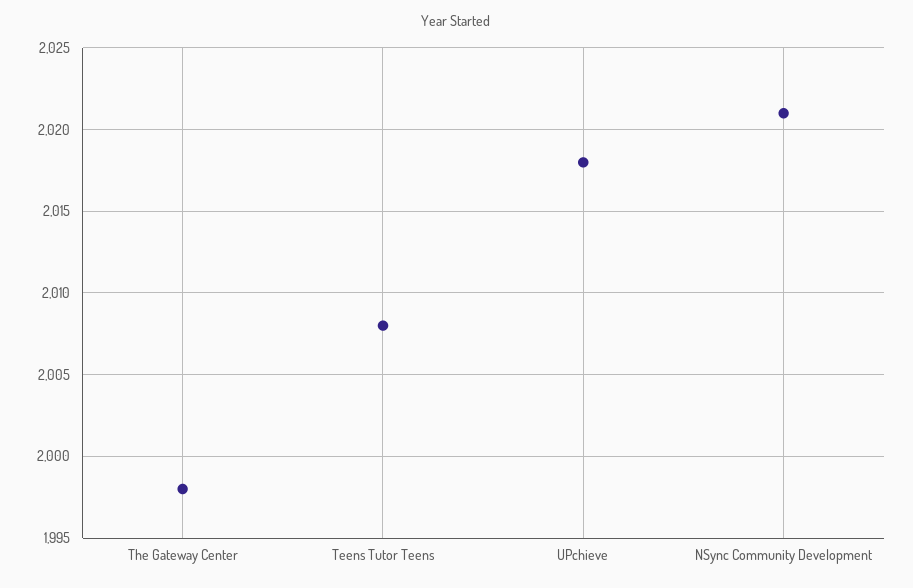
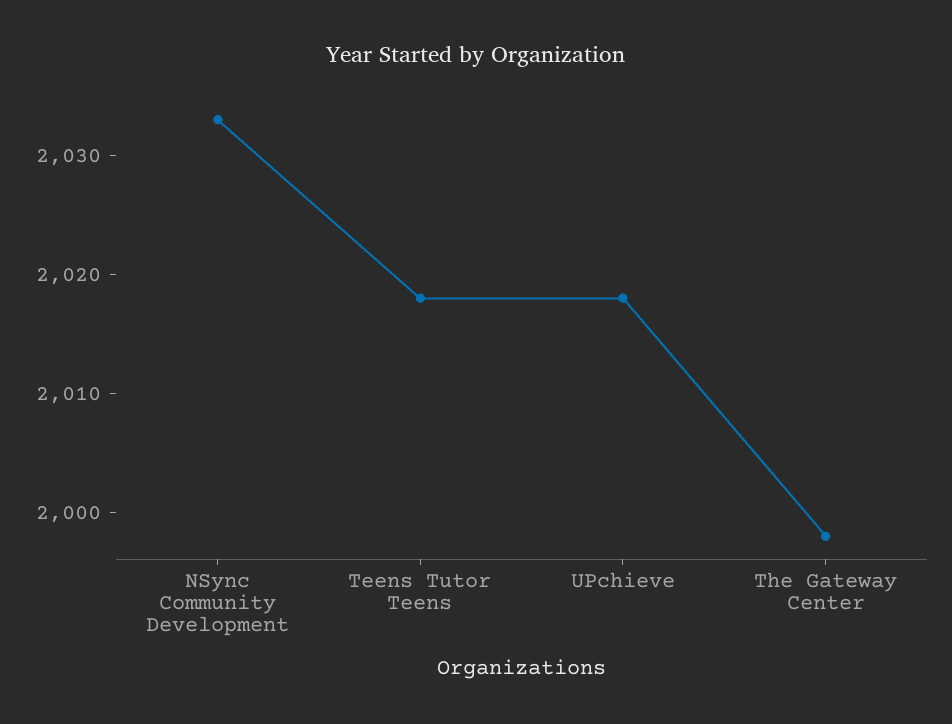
  {
    "The Gateway Center": 1998,
-   "Teens Tutor Teens": 2008,
+   "Teens Tutor Teens": 2018,
    "UPchieve": 2018,
-   "NSync Community Development": 2021
+   "NSync Community Development": 2033
  }

